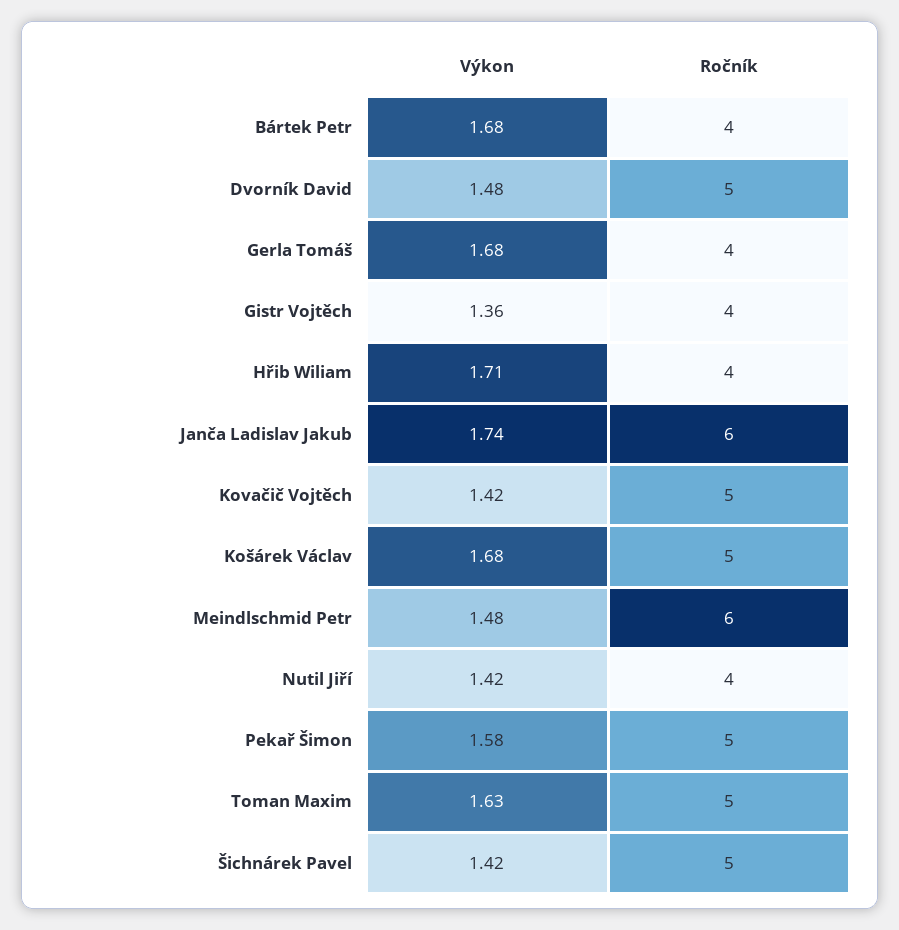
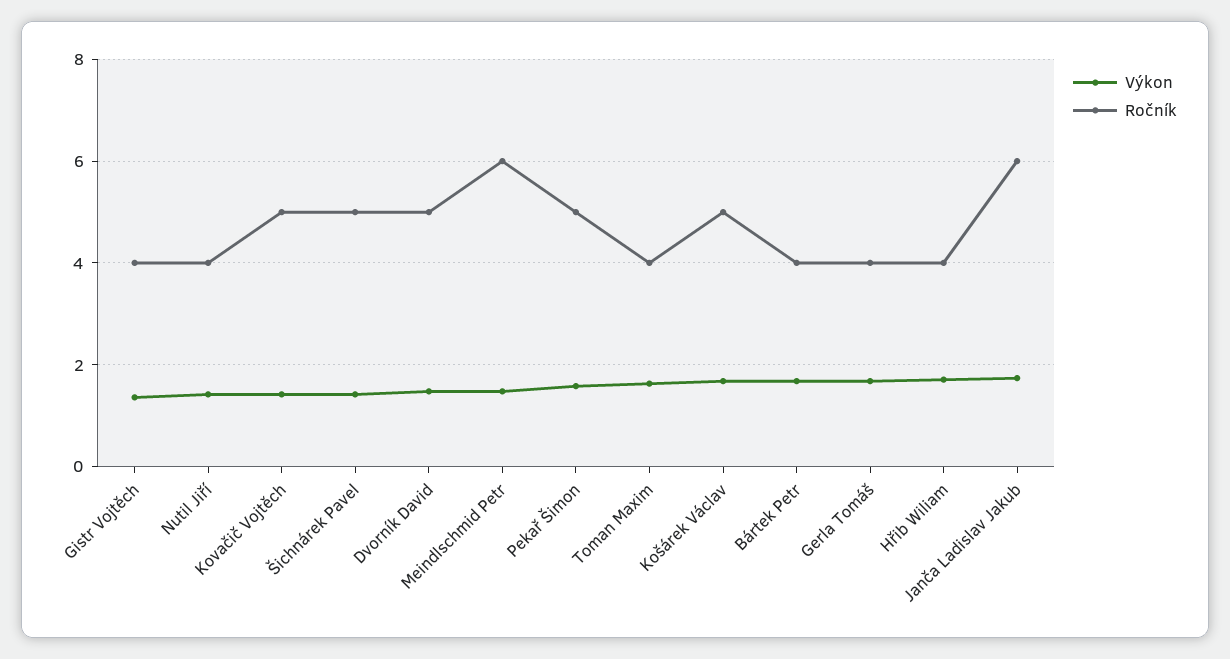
  {
    "Výkon": {
      "Bártek Petr": 1.68,
      "Dvorník David": 1.48,
      "Gerla Tomáš": 1.68,
      "Gistr Vojtěch": 1.36,
      "Hřib Wiliam": 1.71,
      "Janča Ladislav Jakub": 1.74,
      "Kovačič Vojtěch": 1.42,
      "Košárek Václav": 1.68,
      "Meindlschmid Petr": 1.48,
      "Nutil Jiří": 1.42,
      "Pekař Šimon": 1.58,
      "Toman Maxim": 1.63,
      "Šichnárek Pavel": 1.42
    },
    "Ročník": {
      "Bártek Petr": 4,
      "Dvorník David": 5,
      "Gerla Tomáš": 4,
      "Gistr Vojtěch": 4,
      "Hřib Wiliam": 4,
      "Janča Ladislav Jakub": 6,
      "Kovačič Vojtěch": 5,
      "Košárek Václav": 5,
      "Meindlschmid Petr": 6,
      "Nutil Jiří": 4,
      "Pekař Šimon": 5,
-     "Toman Maxim": 5,
+     "Toman Maxim": 4,
      "Šichnárek Pavel": 5
    }
  }

